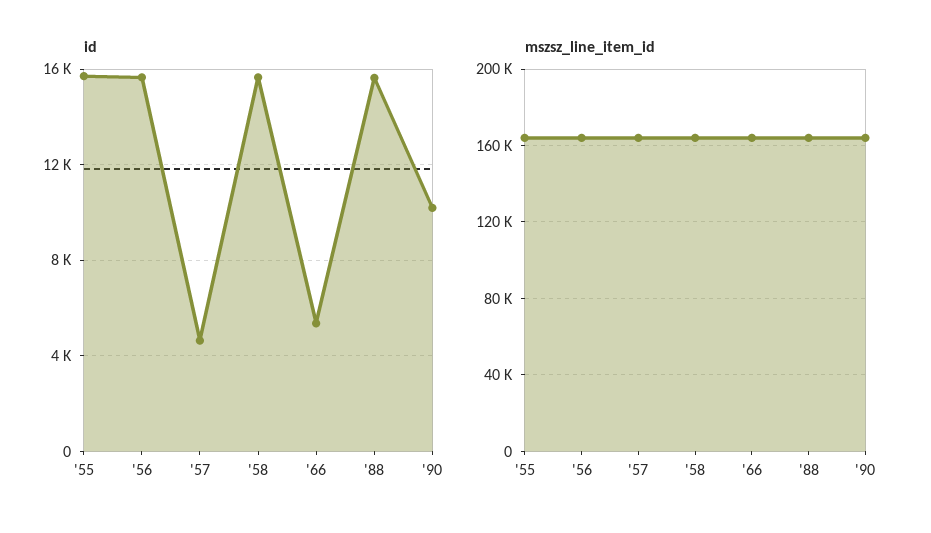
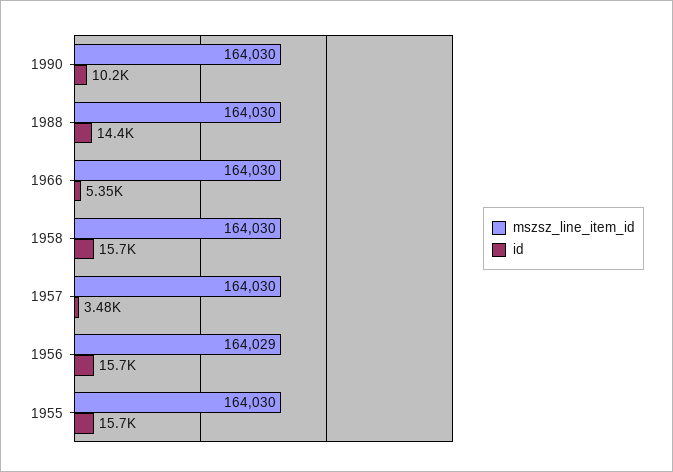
  {
    "id": {
      "'55": 15700,
      "'56": 15700,
-     "'57": 4500,
+     "'57": 3480,
      "'58": 15700,
      "'66": 5350,
-     "'88": 15500,
+     "'88": 14400,
      "'90": 10200
    },
    "mszsz_line_item_id": {
      "'55": 164030,
      "'56": 164029,
      "'57": 164030,
      "'58": 164030,
      "'66": 164030,
      "'88": 164030,
      "'90": 164030
    }
  }

